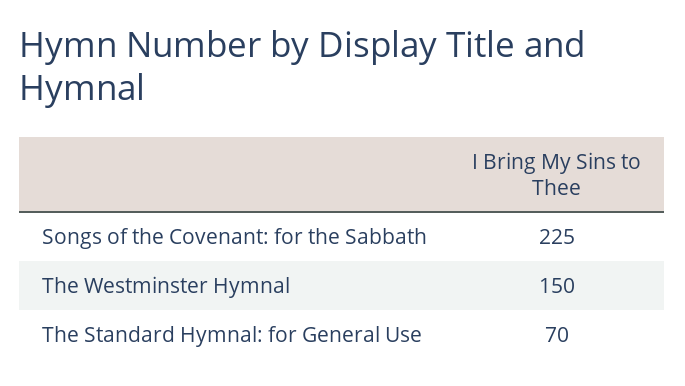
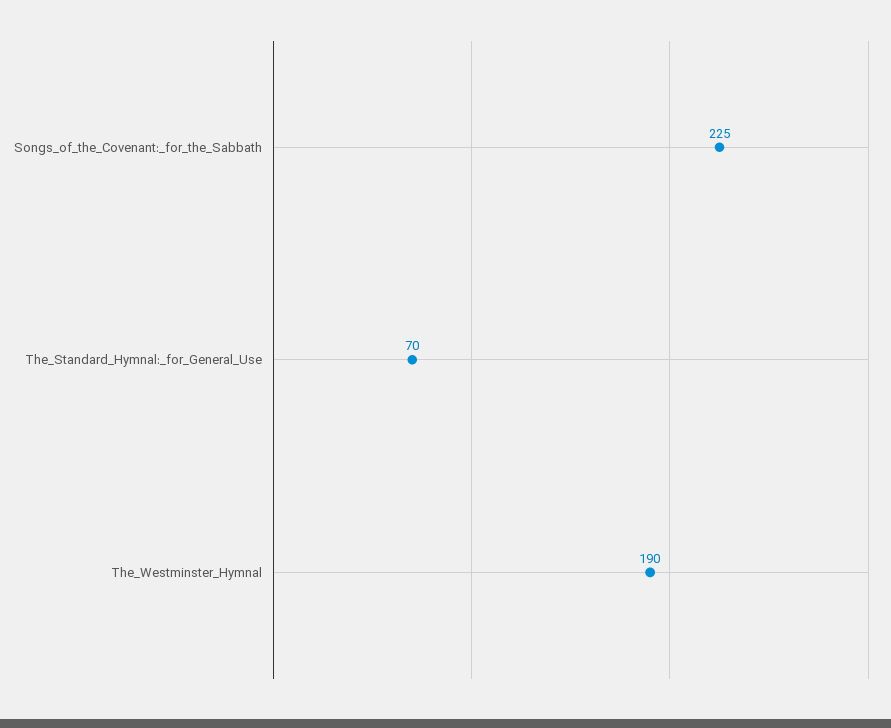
  {
    "Songs of the Covenant: for the Sabbath": 225,
-   "The Westminster Hymnal": 150,
+   "The Westminster Hymnal": 190,
    "The Standard Hymnal: for General Use": 70
  }

